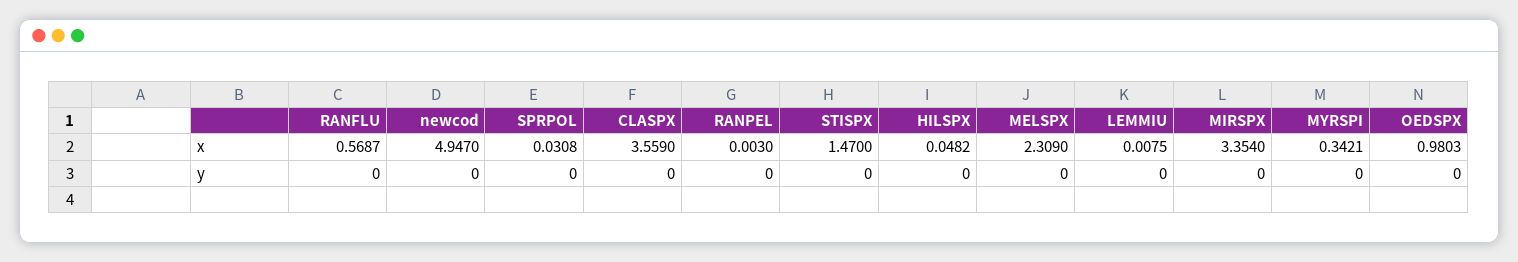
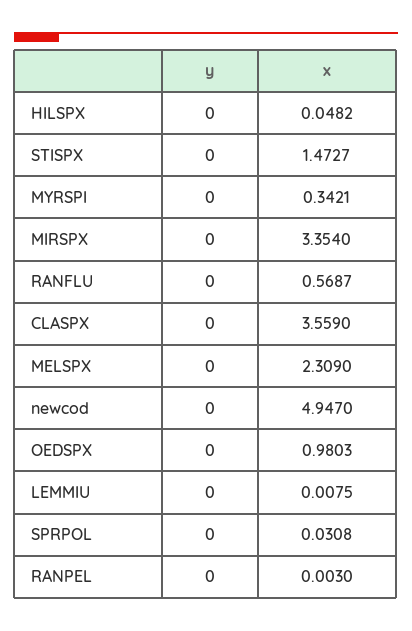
  {
    "RANFLU": {
      "x": 0.5687,
      "y": 0
    },
    "newcod": {
      "x": 4.947,
      "y": 0
    },
    "SPRPOL": {
      "x": 0.0308,
      "y": 0
    },
    "CLASPX": {
      "x": 3.559,
      "y": 0
    },
    "RANPEL": {
      "x": 0.003,
      "y": 0
    },
    "STISPX": {
-     "x": 1.47,
+     "x": 1.4727,
      "y": 0
    },
    "HILSPX": {
      "x": 0.0482,
      "y": 0
    },
    "MELSPX": {
      "x": 2.309,
      "y": 0
    },
    "LEMMIU": {
      "x": 0.0075,
      "y": 0
    },
    "MIRSPX": {
      "x": 3.354,
      "y": 0
    },
    "MYRSPI": {
      "x": 0.3421,
      "y": 0
    },
    "OEDSPX": {
      "x": 0.9803,
      "y": 0
    }
  }

